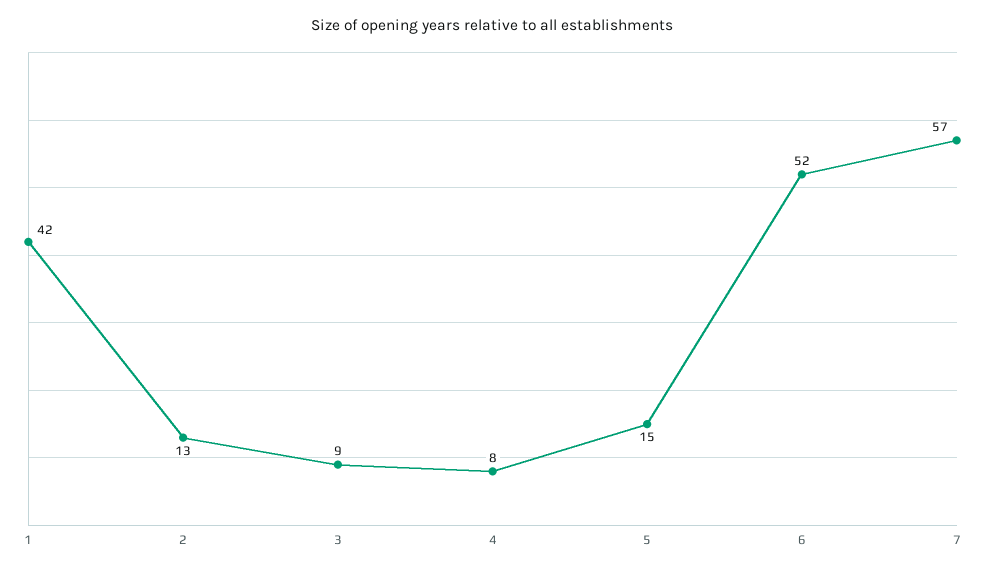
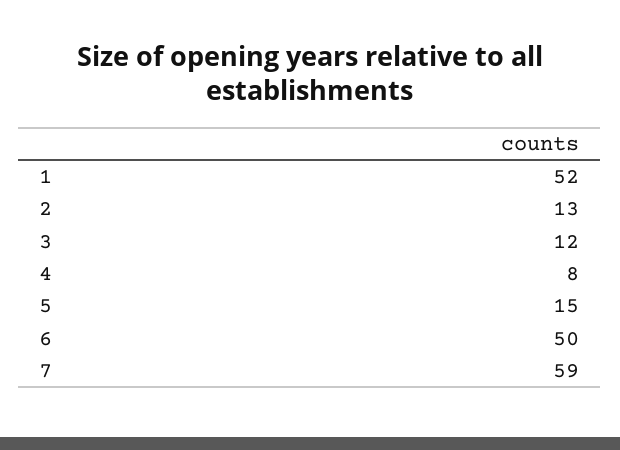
  {
-   "1": 42,
+   "1": 52,
    "2": 13,
-   "3": 9,
+   "3": 12,
    "4": 8,
    "5": 15,
-   "6": 52,
+   "6": 50,
-   "7": 57
+   "7": 59
  }

